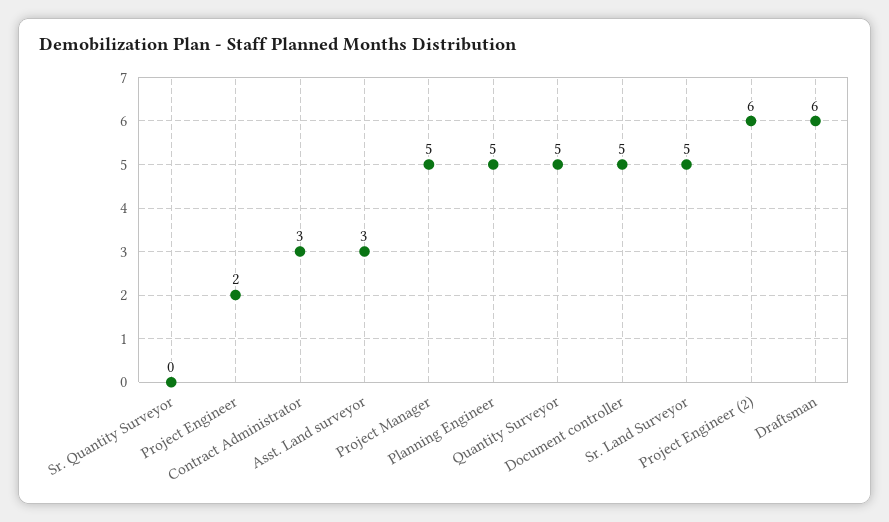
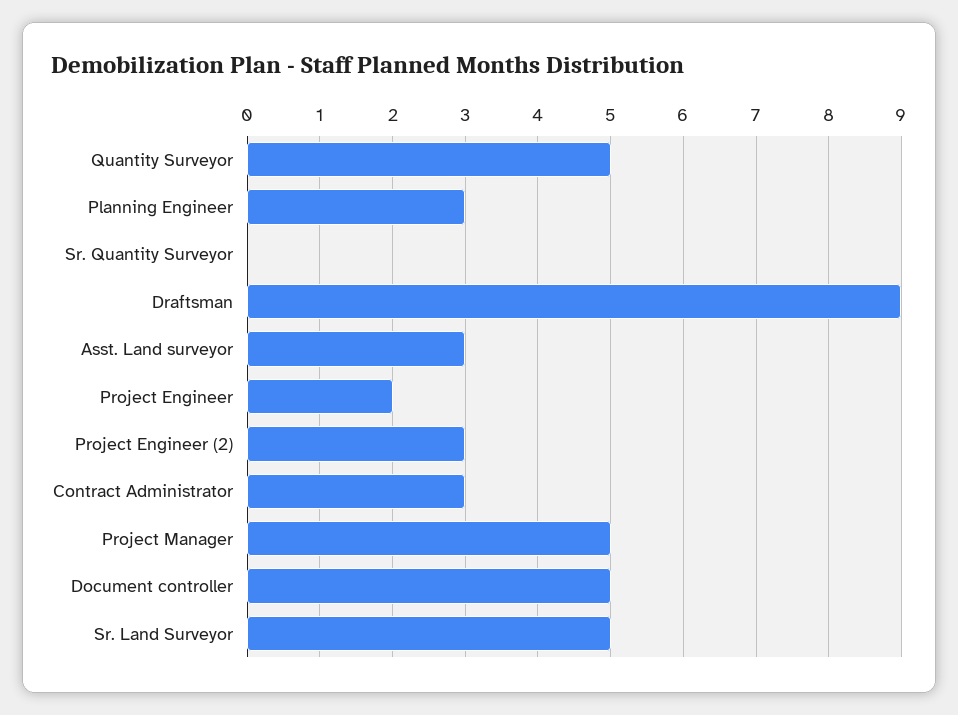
  {
    "Sr. Quantity Surveyor": 0,
    "Project Engineer": 2,
    "Contract Administrator": 3,
    "Asst. Land surveyor": 3,
    "Project Manager": 5,
-   "Planning Engineer": 5,
+   "Planning Engineer": 3,
    "Quantity Surveyor": 5,
    "Document controller": 5,
    "Sr. Land Surveyor": 5,
-   "Project Engineer (2)": 6,
+   "Project Engineer (2)": 3,
-   "Draftsman": 6
+   "Draftsman": 9
  }

